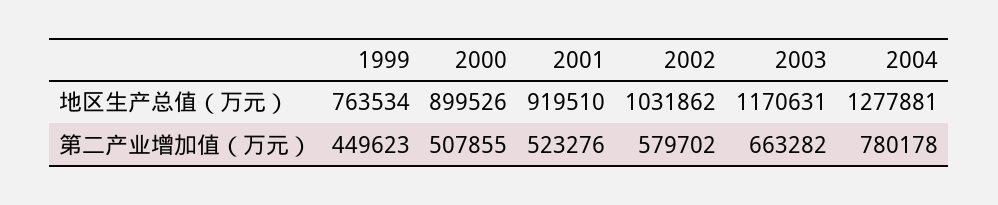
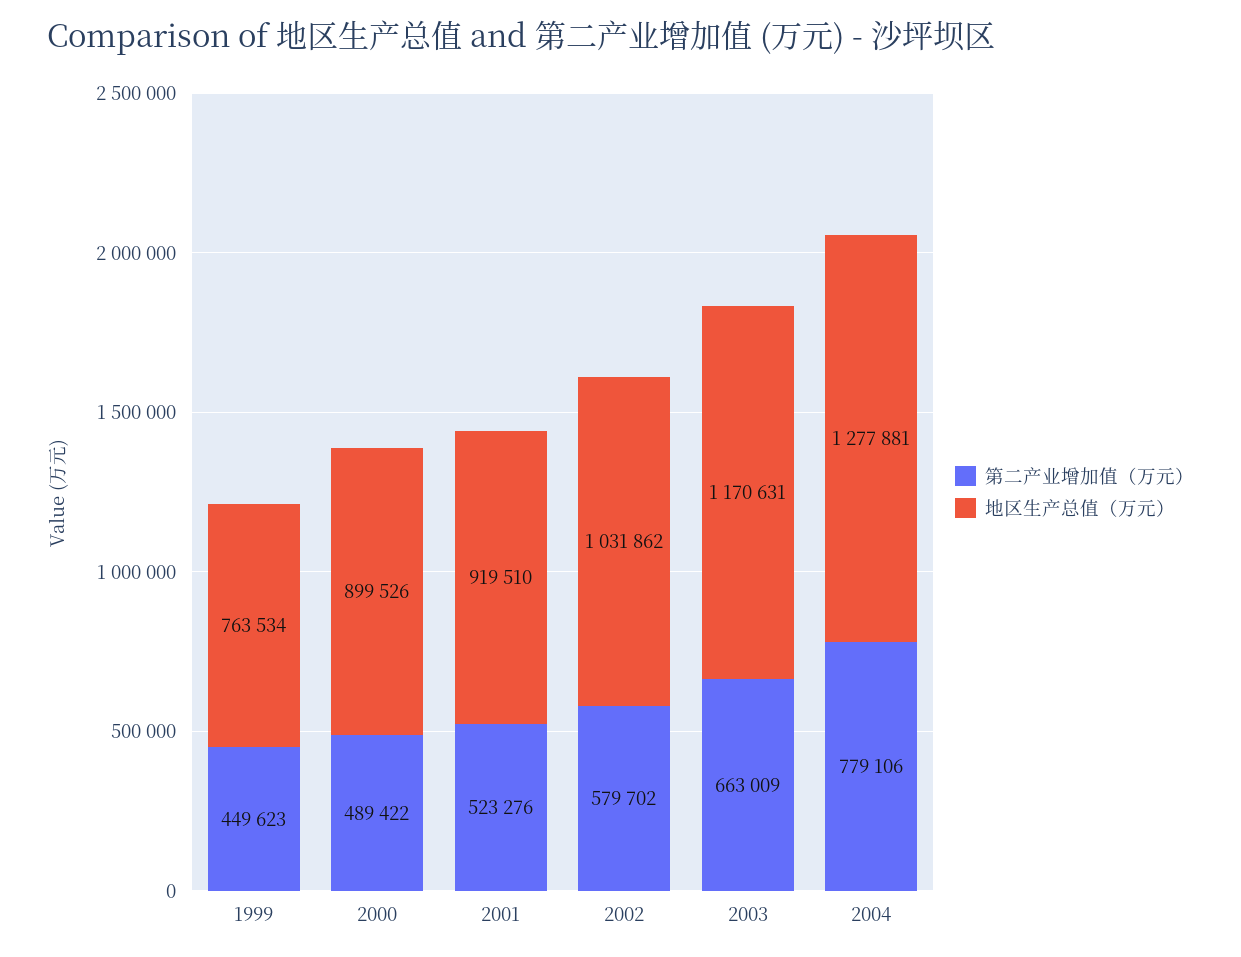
  {
    "地区生产总值（万元）": {
      "1999": 763534,
      "2000": 899526,
      "2001": 919510,
      "2002": 1031862,
      "2003": 1170631,
      "2004": 1277881
    },
    "第二产业增加值（万元）": {
      "1999": 449623,
-     "2000": 507855,
+     "2000": 489422,
      "2001": 523276,
      "2002": 579702,
-     "2003": 663282,
+     "2003": 663009,
-     "2004": 780178
+     "2004": 779106
    }
  }

